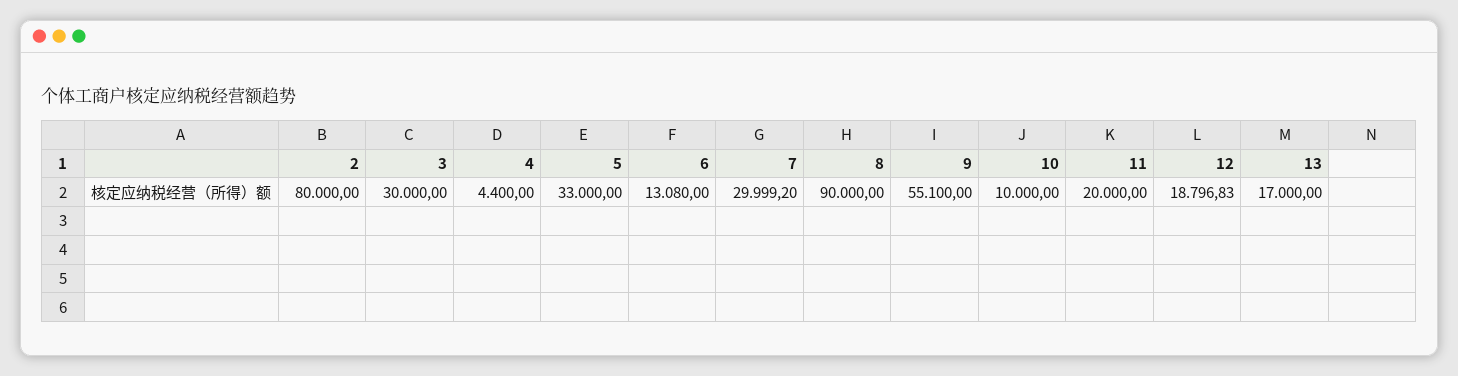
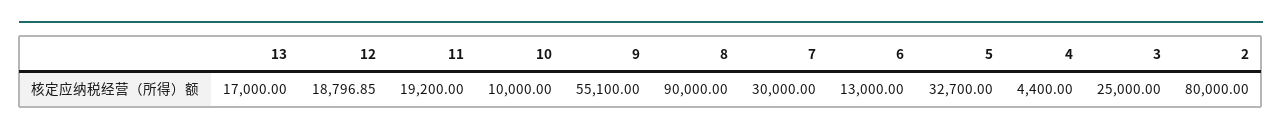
  {
    "2": 80000,
-   "3": 30000,
+   "3": 25000,
    "4": 4400,
-   "5": 33000,
+   "5": 32700,
-   "6": 13080,
+   "6": 13000,
-   "7": 29999.2,
+   "7": 30000,
    "8": 90000,
    "9": 55100,
    "10": 10000,
-   "11": 20000,
+   "11": 19200,
-   "12": 18796.83,
+   "12": 18796.85,
    "13": 17000
  }

